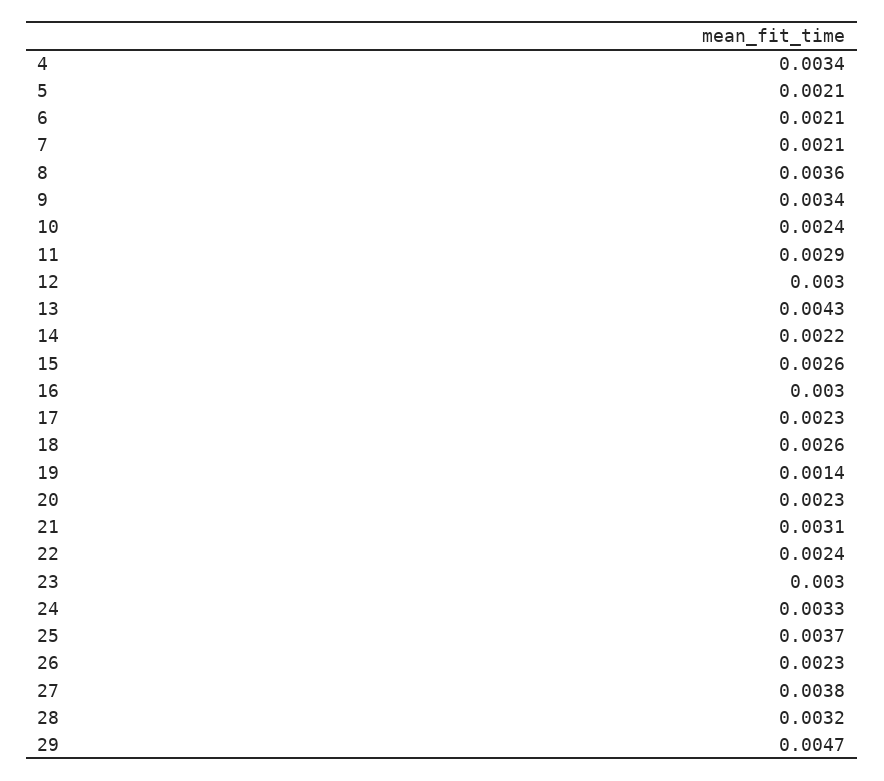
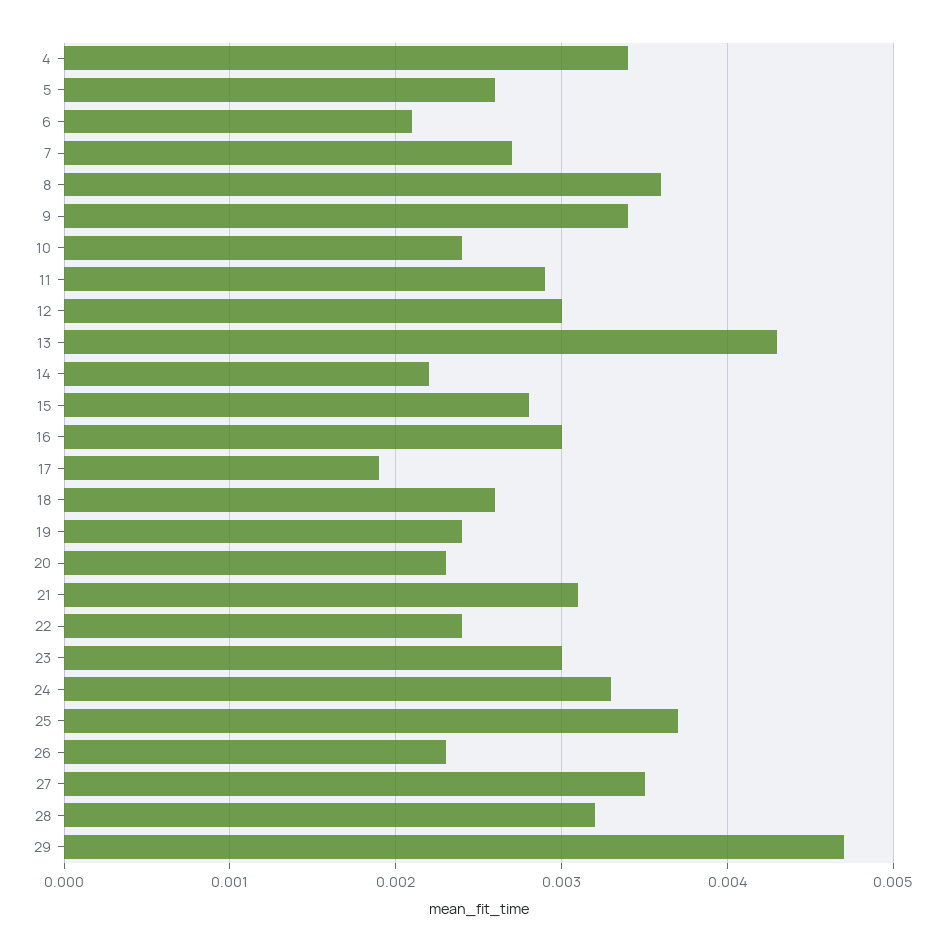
  {
    "4": 0.0034,
-   "5": 0.0021,
+   "5": 0.0026,
    "6": 0.0021,
-   "7": 0.0021,
+   "7": 0.0027,
    "8": 0.0036,
    "9": 0.0034,
    "10": 0.0024,
    "11": 0.0029,
    "12": 0.003,
    "13": 0.0043,
    "14": 0.0022,
-   "15": 0.0026,
+   "15": 0.0028,
    "16": 0.003,
-   "17": 0.0023,
+   "17": 0.0019,
    "18": 0.0026,
-   "19": 0.0014,
+   "19": 0.0024,
    "20": 0.0023,
    "21": 0.0031,
    "22": 0.0024,
    "23": 0.003,
    "24": 0.0033,
    "25": 0.0037,
    "26": 0.0023,
-   "27": 0.0038,
+   "27": 0.0035,
    "28": 0.0032,
    "29": 0.0047
  }

